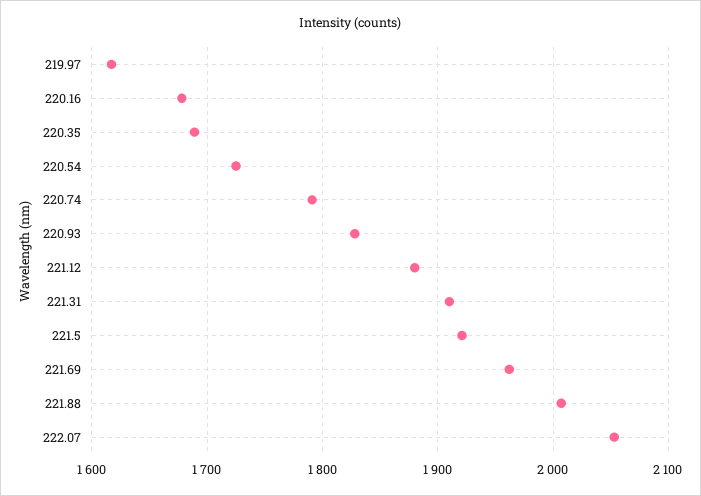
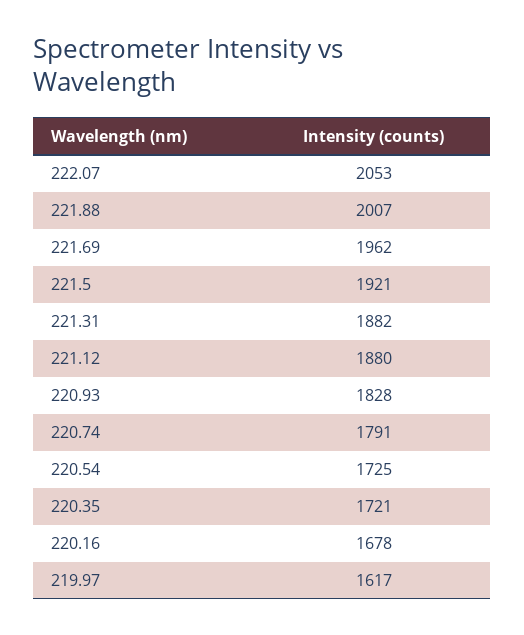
  {
    "219.97": 1617,
    "220.16": 1678,
-   "220.35": 1690,
+   "220.35": 1721,
    "220.54": 1725,
    "220.74": 1791,
    "220.93": 1828,
    "221.12": 1880,
-   "221.31": 1910,
+   "221.31": 1882,
    "221.5": 1921,
    "221.69": 1962,
    "221.88": 2007,
    "222.07": 2053
  }

